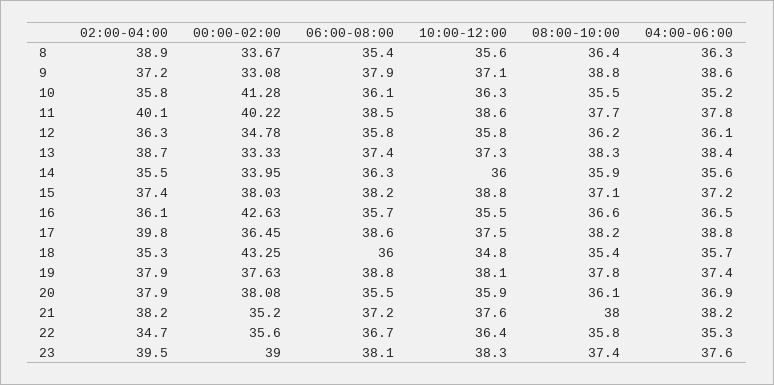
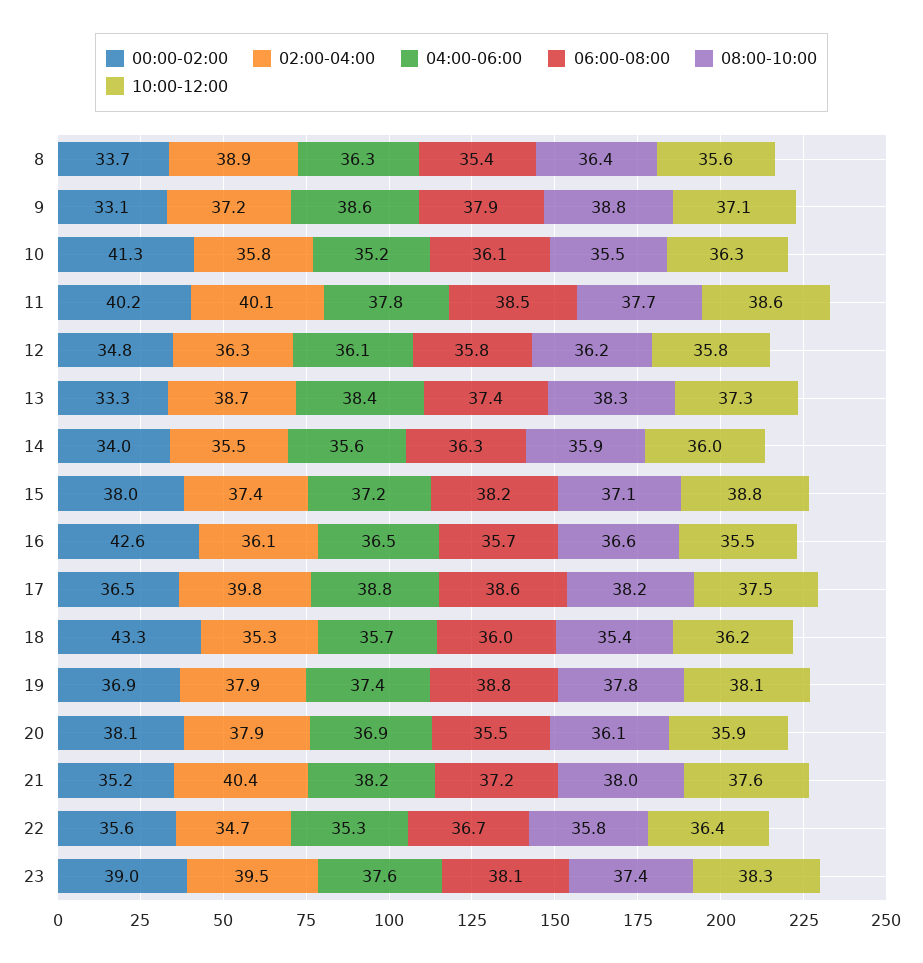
  {
    "02:00-04:00": {
      "8": 38.9,
      "9": 37.2,
      "10": 35.8,
      "11": 40.1,
      "12": 36.3,
      "13": 38.7,
      "14": 35.5,
      "15": 37.4,
      "16": 36.1,
      "17": 39.8,
      "18": 35.3,
      "19": 37.9,
      "20": 37.9,
-     "21": 38.2,
+     "21": 40.4,
      "22": 34.7,
      "23": 39.5
    },
    "00:00-02:00": {
      "8": 33.67,
      "9": 33.08,
      "10": 41.28,
      "11": 40.22,
      "12": 34.78,
      "13": 33.33,
      "14": 33.95,
      "15": 38.03,
      "16": 42.63,
      "17": 36.45,
      "18": 43.25,
-     "19": 37.63,
+     "19": 36.9,
      "20": 38.08,
      "21": 35.2,
      "22": 35.6,
      "23": 39
    },
    "06:00-08:00": {
      "8": 35.4,
      "9": 37.9,
      "10": 36.1,
      "11": 38.5,
      "12": 35.8,
      "13": 37.4,
      "14": 36.3,
      "15": 38.2,
      "16": 35.7,
      "17": 38.6,
      "18": 36,
      "19": 38.8,
      "20": 35.5,
      "21": 37.2,
      "22": 36.7,
      "23": 38.1
    },
    "10:00-12:00": {
      "8": 35.6,
      "9": 37.1,
      "10": 36.3,
      "11": 38.6,
      "12": 35.8,
      "13": 37.3,
      "14": 36,
      "15": 38.8,
      "16": 35.5,
      "17": 37.5,
-     "18": 34.8,
+     "18": 36.2,
      "19": 38.1,
      "20": 35.9,
      "21": 37.6,
      "22": 36.4,
      "23": 38.3
    },
    "08:00-10:00": {
      "8": 36.4,
      "9": 38.8,
      "10": 35.5,
      "11": 37.7,
      "12": 36.2,
      "13": 38.3,
      "14": 35.9,
      "15": 37.1,
      "16": 36.6,
      "17": 38.2,
      "18": 35.4,
      "19": 37.8,
      "20": 36.1,
      "21": 38,
      "22": 35.8,
      "23": 37.4
    },
    "04:00-06:00": {
      "8": 36.3,
      "9": 38.6,
      "10": 35.2,
      "11": 37.8,
      "12": 36.1,
      "13": 38.4,
      "14": 35.6,
      "15": 37.2,
      "16": 36.5,
      "17": 38.8,
      "18": 35.7,
      "19": 37.4,
      "20": 36.9,
      "21": 38.2,
      "22": 35.3,
      "23": 37.6
    }
  }

